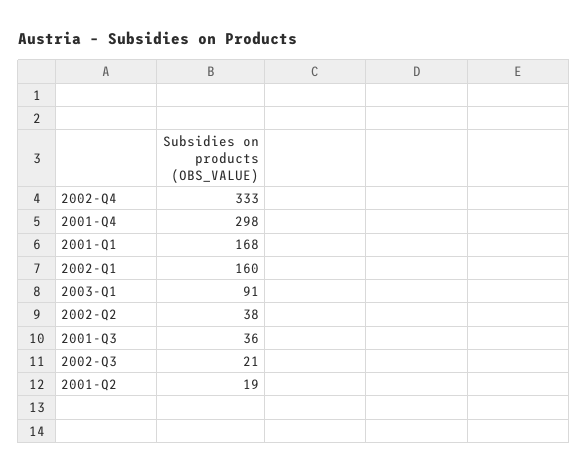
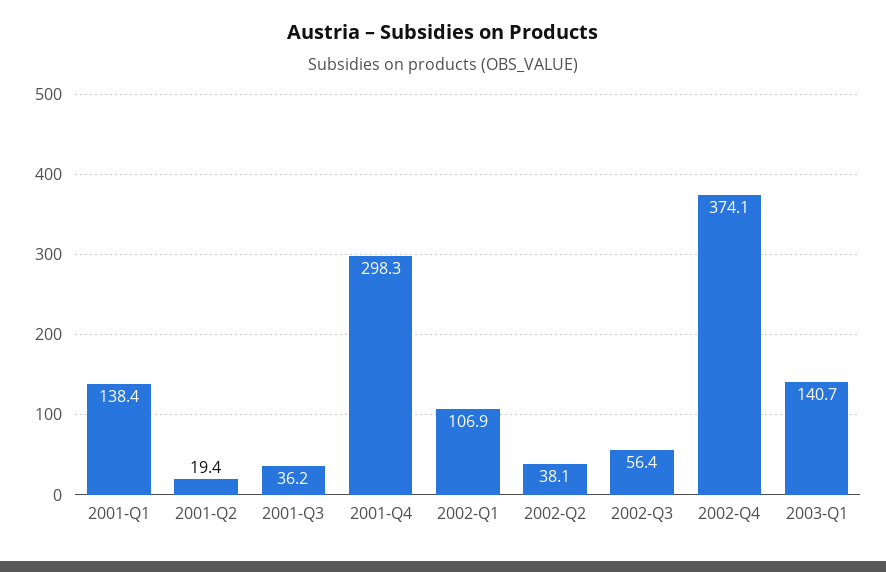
  {
-   "2002-Q4": 333,
+   "2002-Q4": 374.1,
    "2001-Q4": 298.3,
-   "2001-Q1": 168,
+   "2001-Q1": 138.4,
-   "2002-Q1": 160,
+   "2002-Q1": 106.9,
-   "2003-Q1": 91,
+   "2003-Q1": 140.7,
    "2002-Q2": 38.1,
    "2001-Q3": 36.2,
-   "2002-Q3": 21,
+   "2002-Q3": 56.4,
    "2001-Q2": 19.4
  }

